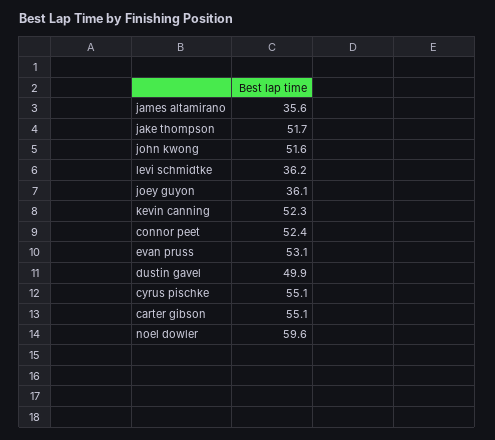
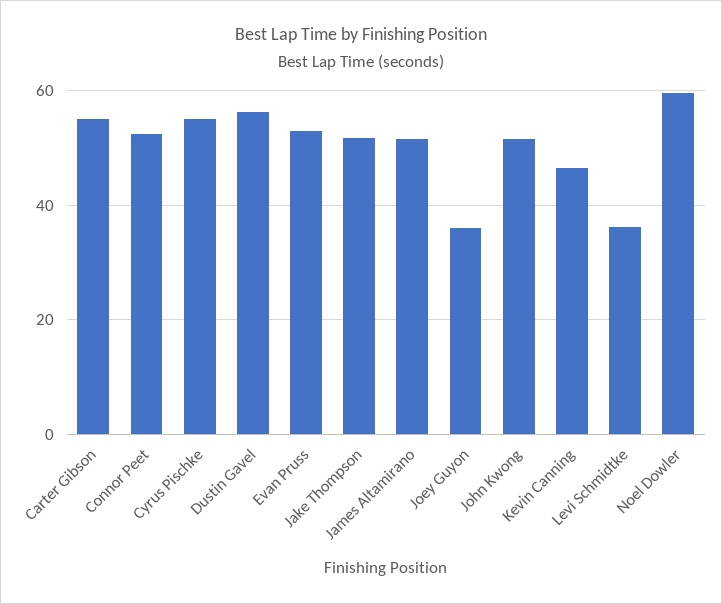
  {
-   "james altamirano": 35.6,
+   "james altamirano": 52,
    "jake thompson": 51.7,
    "john kwong": 51.6,
    "levi schmidtke": 36.2,
    "joey guyon": 36.1,
-   "kevin canning": 52.3,
+   "kevin canning": 46,
    "connor peet": 52.4,
    "evan pruss": 53.1,
-   "dustin gavel": 49.9,
+   "dustin gavel": 56,
    "cyrus pischke": 55.1,
    "carter gibson": 55.1,
    "noel dowler": 59.6
  }

